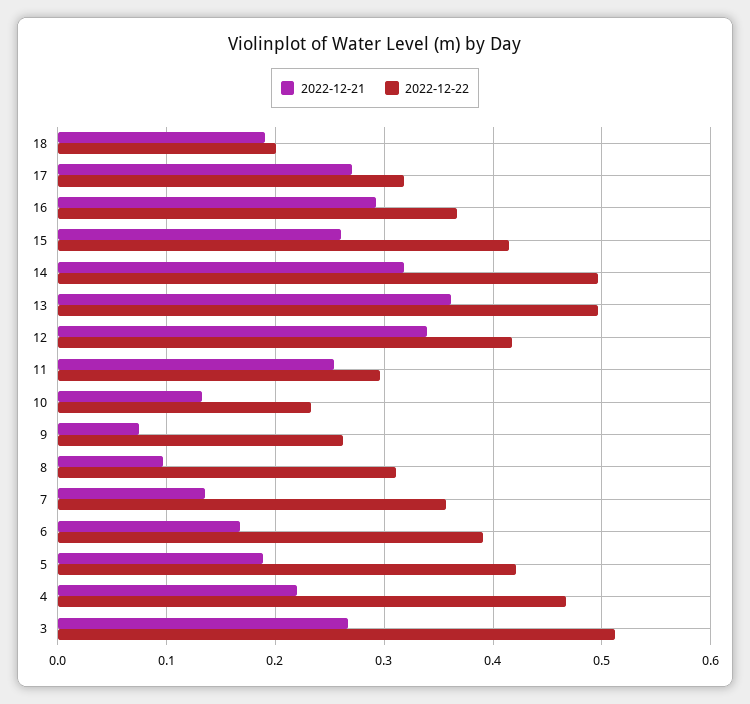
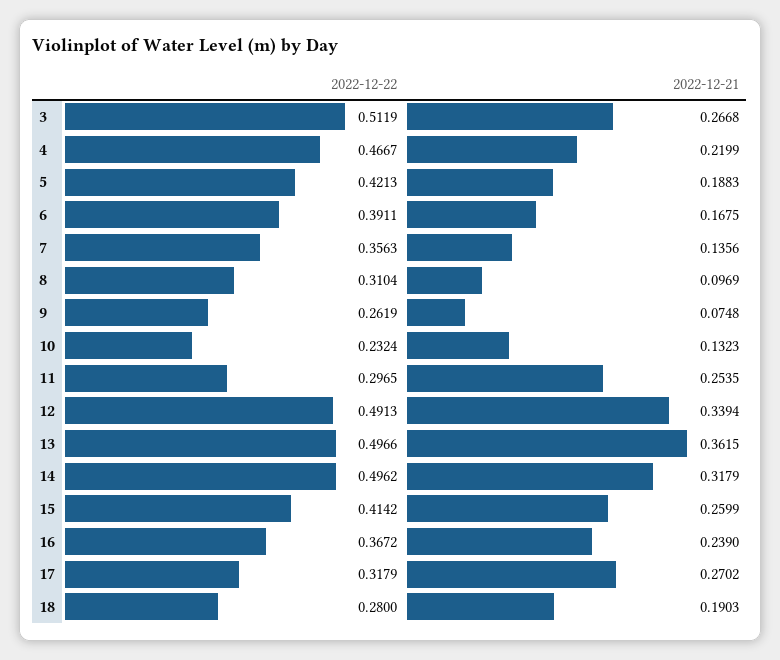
  {
    "2022-12-21": {
      "18": 0.1903,
      "17": 0.2702,
-     "16": 0.29,
+     "16": 0.239,
      "15": 0.2599,
      "14": 0.3179,
      "13": 0.3615,
      "12": 0.3394,
      "11": 0.2535,
      "10": 0.1323,
      "9": 0.0748,
      "8": 0.0969,
      "7": 0.1356,
      "6": 0.1675,
      "5": 0.1883,
      "4": 0.2199,
      "3": 0.2668
    },
    "2022-12-22": {
-     "18": 0.2,
+     "18": 0.28,
      "17": 0.3179,
      "16": 0.3672,
      "15": 0.4142,
      "14": 0.4962,
      "13": 0.4966,
-     "12": 0.42,
+     "12": 0.4913,
      "11": 0.2965,
      "10": 0.2324,
      "9": 0.2619,
      "8": 0.3104,
      "7": 0.3563,
      "6": 0.3911,
      "5": 0.4213,
      "4": 0.4667,
      "3": 0.5119
    }
  }

